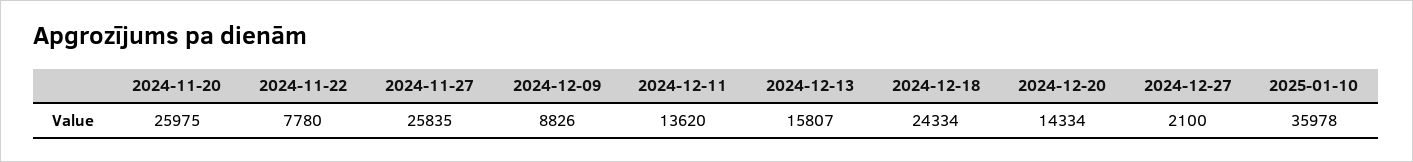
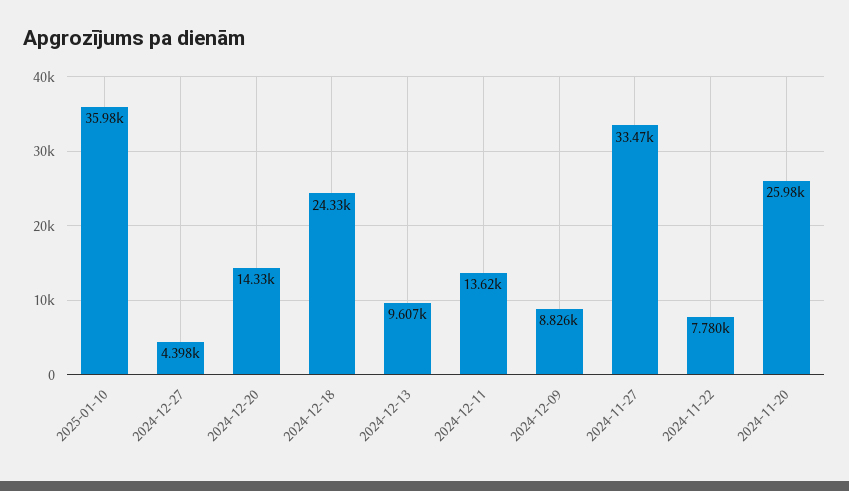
  {
    "2024-11-20": 25975,
    "2024-11-22": 7780,
-   "2024-11-27": 25835,
+   "2024-11-27": 33470,
    "2024-12-09": 8826,
    "2024-12-11": 13620,
-   "2024-12-13": 15807,
+   "2024-12-13": 9607,
    "2024-12-18": 24334,
    "2024-12-20": 14334,
-   "2024-12-27": 2100,
+   "2024-12-27": 4398,
    "2025-01-10": 35978
  }

